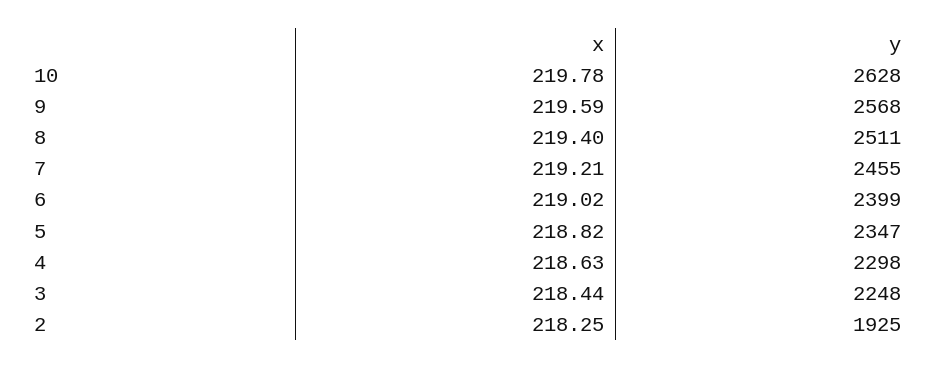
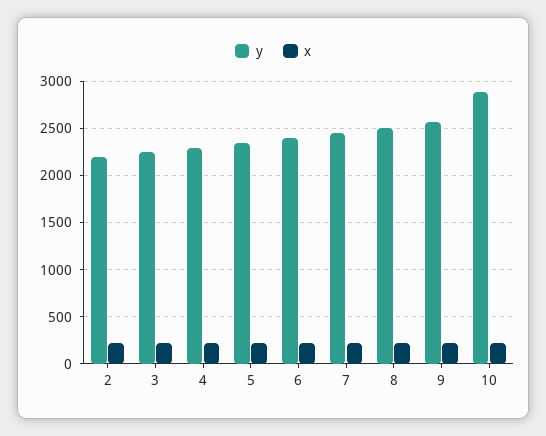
  {
    "x": {
      "10": 219.78,
      "9": 219.59,
      "8": 219.4,
      "7": 219.21,
      "6": 219.02,
      "5": 218.82,
      "4": 218.63,
      "3": 218.44,
      "2": 218.25
    },
    "y": {
-     "10": 2628,
+     "10": 2900,
      "9": 2568,
      "8": 2511,
      "7": 2455,
      "6": 2399,
      "5": 2347,
      "4": 2298,
      "3": 2248,
-     "2": 1925
+     "2": 2200
    }
  }

